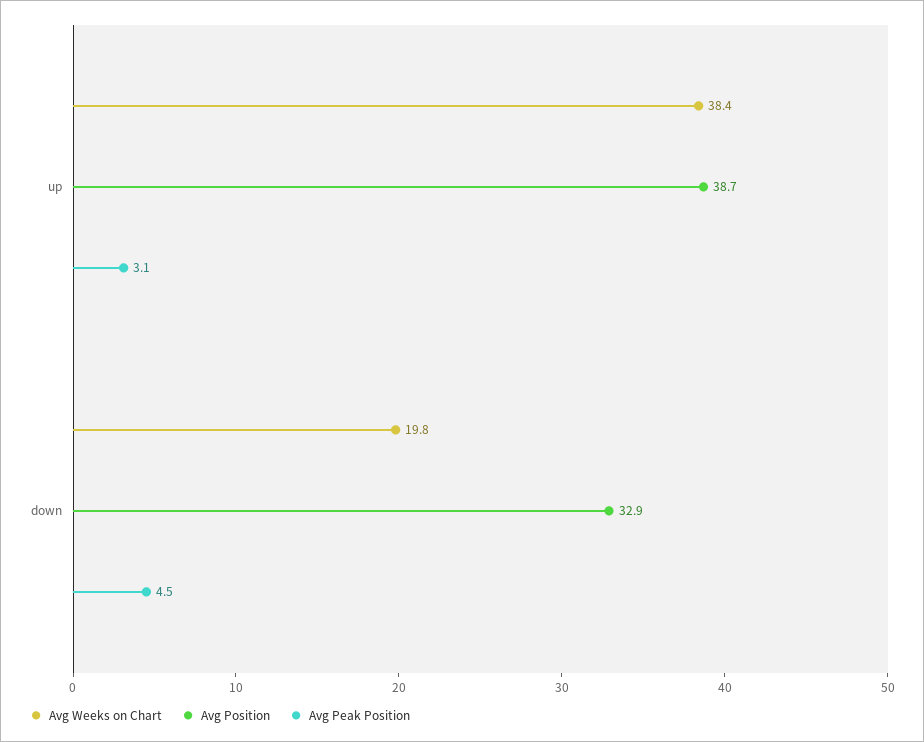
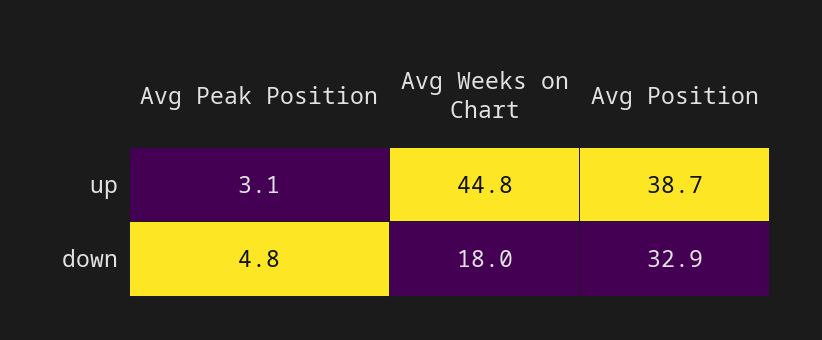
  {
    "Avg Weeks on Chart": {
-     "up": 38.4,
+     "up": 44.8,
-     "down": 19.8
+     "down": 18
    },
    "Avg Position": {
      "up": 38.7,
      "down": 32.9
    },
    "Avg Peak Position": {
      "up": 3.1,
-     "down": 4.5
+     "down": 4.8
    }
  }

